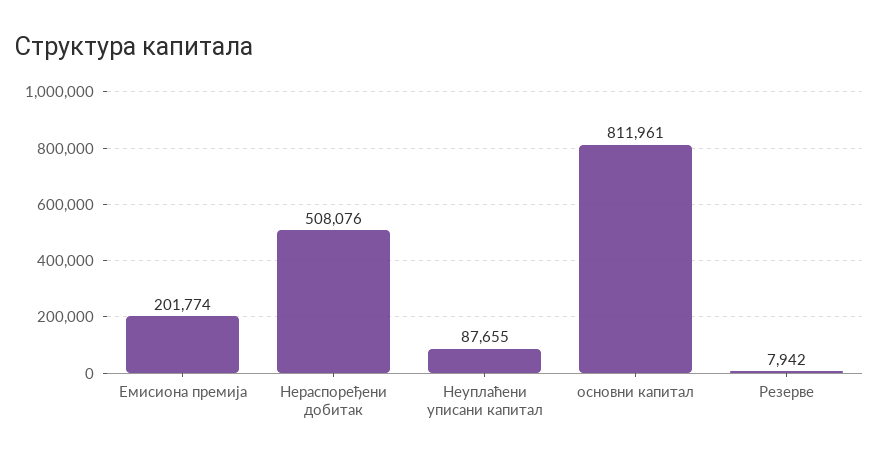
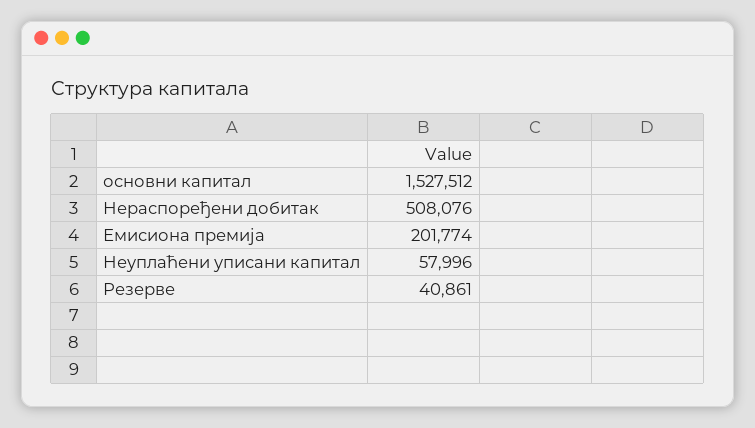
  {
    "Емисиона премија": 201774,
    "Нераспоређени добитак": 508076,
-   "Неуплаћени уписани капитал": 87655,
+   "Неуплаћени уписани капитал": 57996,
-   "основни капитал": 811961,
+   "основни капитал": 1527512,
-   "Резерве": 7942
+   "Резерве": 40861
  }

